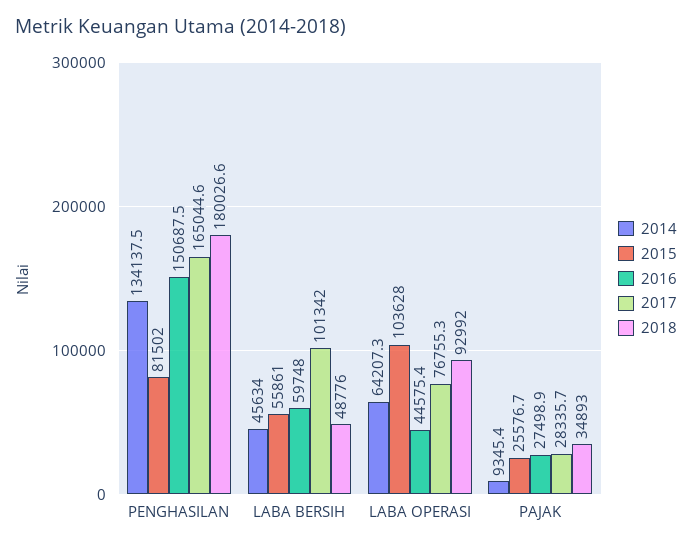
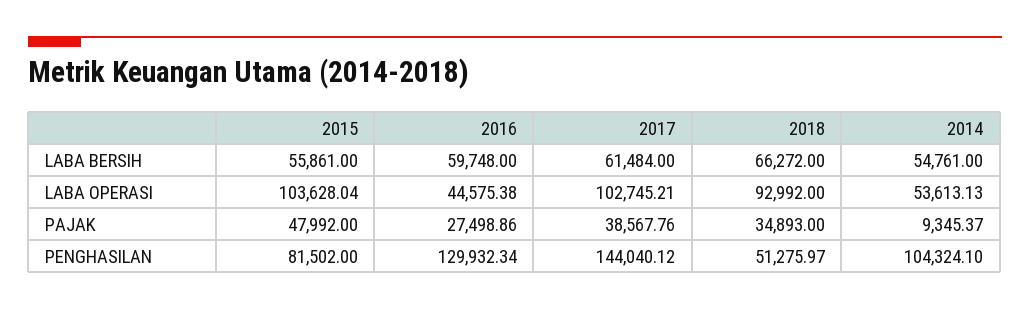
  {
    "2014": {
-     "PENGHASILAN": 134137.5,
+     "PENGHASILAN": 104324.1,
-     "LABA BERSIH": 45634,
+     "LABA BERSIH": 54761,
-     "LABA OPERASI": 64207.3,
+     "LABA OPERASI": 53613.13,
      "PAJAK": 9345.37
    },
    "2015": {
      "PENGHASILAN": 81502,
      "LABA BERSIH": 55861,
      "LABA OPERASI": 103628.04,
-     "PAJAK": 25576.7
+     "PAJAK": 47992
    },
    "2016": {
-     "PENGHASILAN": 150687.5,
+     "PENGHASILAN": 129932.34,
      "LABA BERSIH": 59748,
      "LABA OPERASI": 44575.38,
      "PAJAK": 27498.86
    },
    "2017": {
-     "PENGHASILAN": 165044.6,
+     "PENGHASILAN": 144040.12,
-     "LABA BERSIH": 101342,
+     "LABA BERSIH": 61484,
-     "LABA OPERASI": 76755.3,
+     "LABA OPERASI": 102745.21,
-     "PAJAK": 28335.7
+     "PAJAK": 38567.76
    },
    "2018": {
-     "PENGHASILAN": 180026.6,
+     "PENGHASILAN": 51275.97,
-     "LABA BERSIH": 48776,
+     "LABA BERSIH": 66272,
      "LABA OPERASI": 92992,
      "PAJAK": 34893
    }
  }

